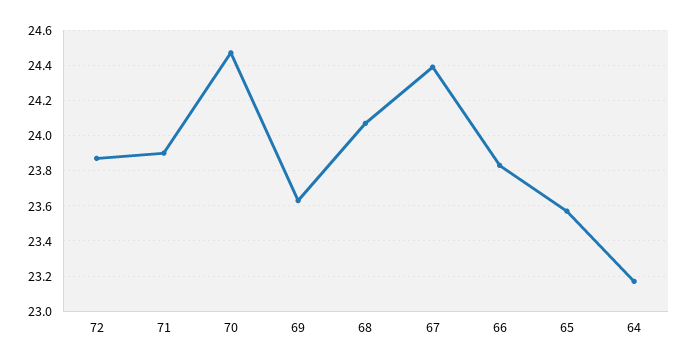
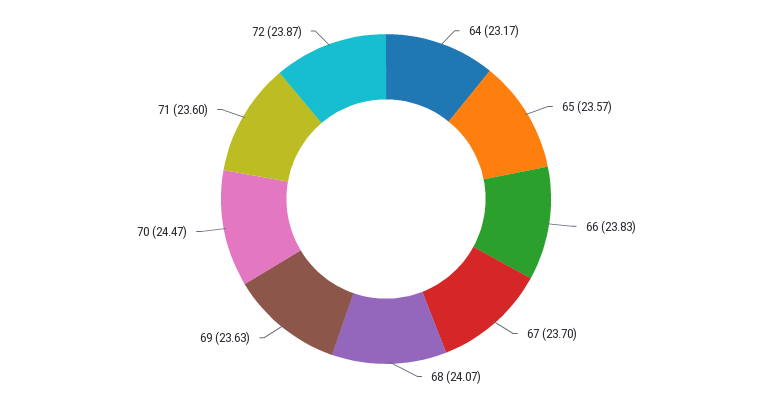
  {
    "72": 23.87,
-   "71": 23.9,
+   "71": 23.6,
    "70": 24.47,
    "69": 23.63,
    "68": 24.07,
-   "67": 24.4,
+   "67": 23.7,
    "66": 23.83,
    "65": 23.57,
    "64": 23.17
  }

